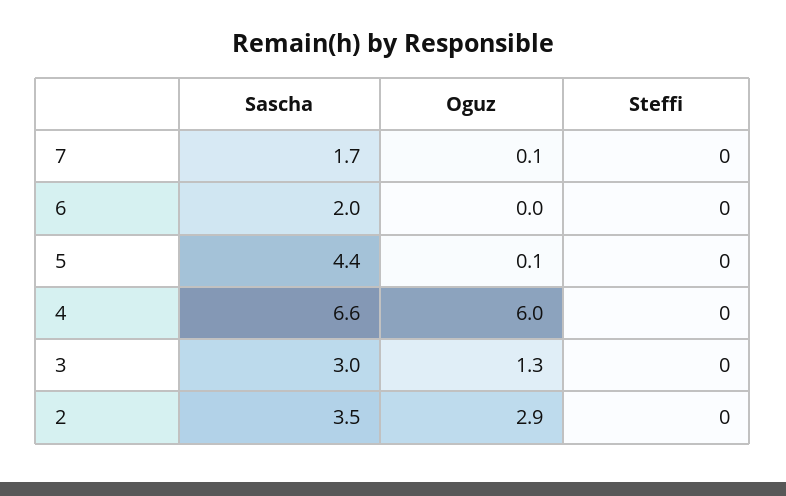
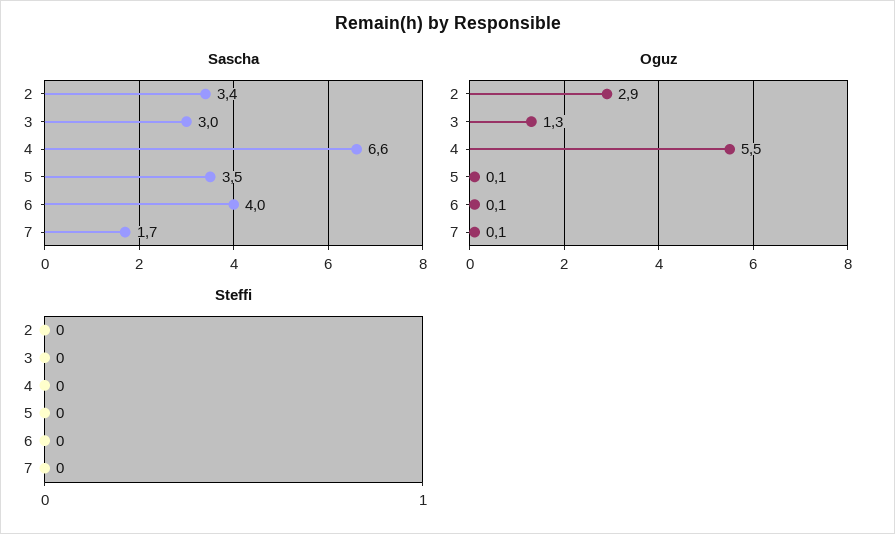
  {
    "Sascha": {
      "7": 1.7,
-     "6": 2,
+     "6": 4,
-     "5": 4.4,
+     "5": 3.5,
      "4": 6.6,
      "3": 3,
-     "2": 3.5
+     "2": 3.4
    },
    "Oguz": {
      "7": 0.1,
-     "6": 0,
+     "6": 0.1,
      "5": 0.1,
-     "4": 6,
+     "4": 5.5,
      "3": 1.3,
      "2": 2.9
    },
    "Steffi": {
      "7": 0,
      "6": 0,
      "5": 0,
      "4": 0,
      "3": 0,
      "2": 0
    }
  }

